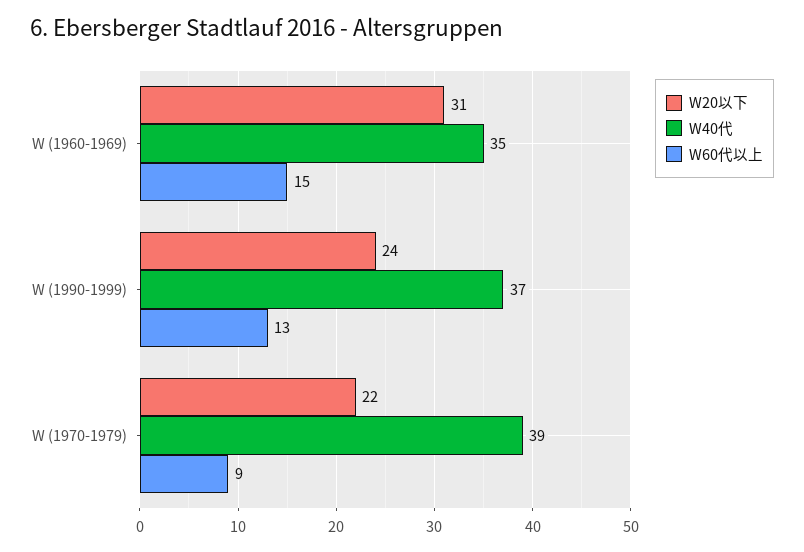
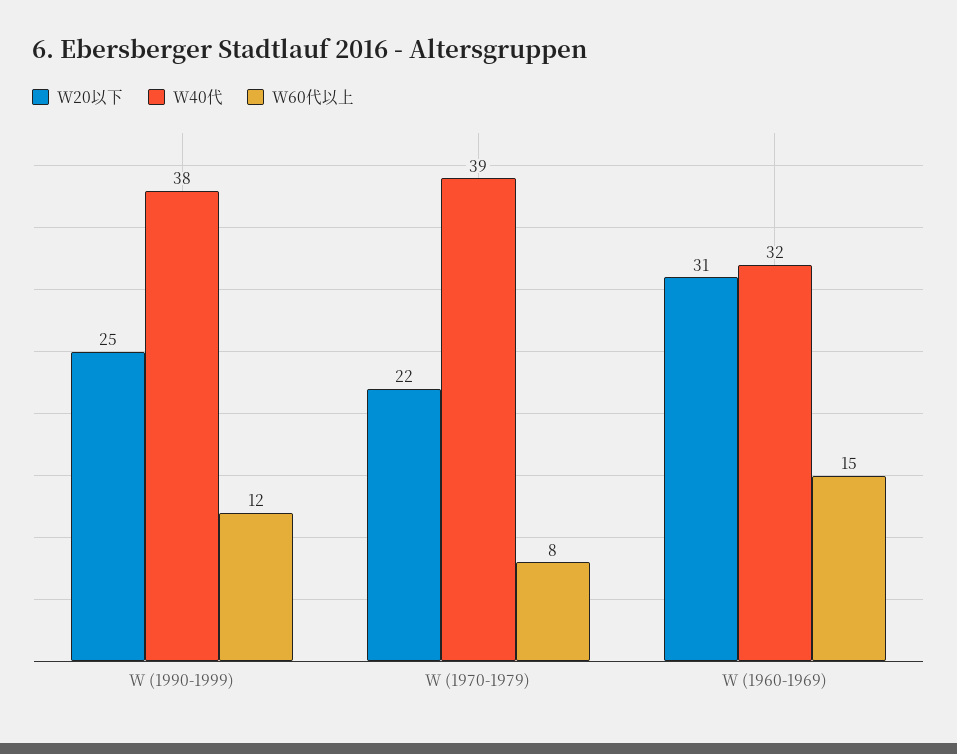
  {
    "W20以下": {
      "W (1960-1969)": 31,
-     "W (1990-1999)": 24,
+     "W (1990-1999)": 25,
      "W (1970-1979)": 22
    },
    "W40代": {
-     "W (1960-1969)": 35,
+     "W (1960-1969)": 32,
-     "W (1990-1999)": 37,
+     "W (1990-1999)": 38,
      "W (1970-1979)": 39
    },
    "W60代以上": {
      "W (1960-1969)": 15,
-     "W (1990-1999)": 13,
+     "W (1990-1999)": 12,
-     "W (1970-1979)": 9
+     "W (1970-1979)": 8
    }
  }

